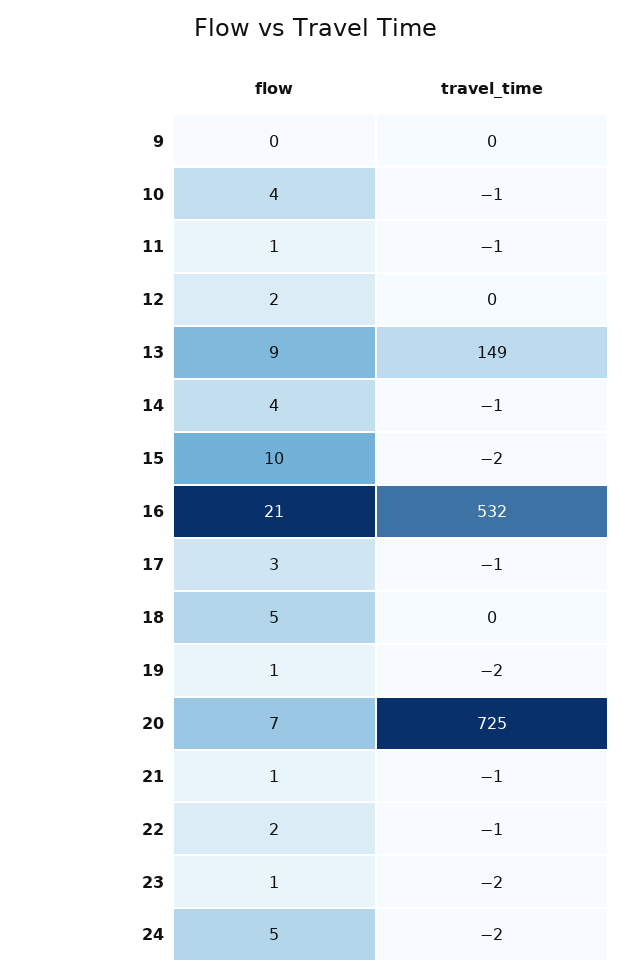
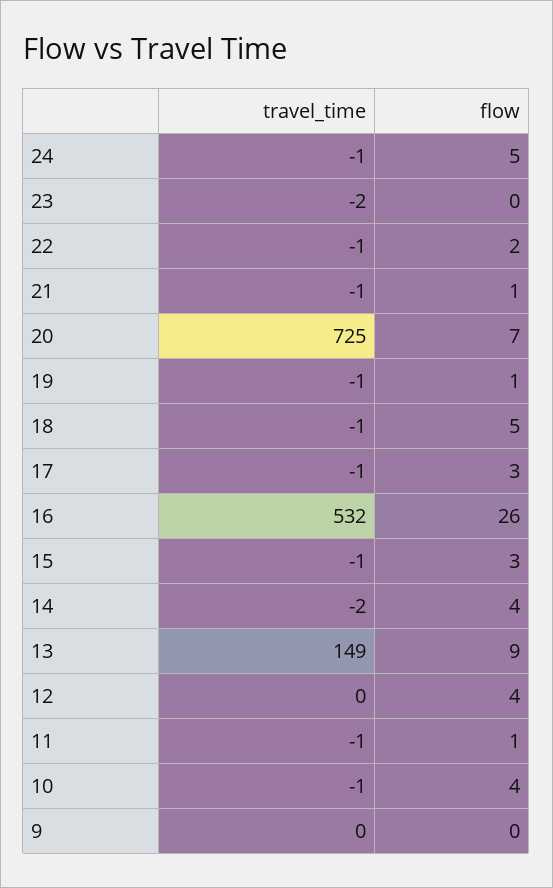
  {
    "flow": {
      "9": 0,
      "10": 4,
      "11": 1,
-     "12": 2,
+     "12": 4,
      "13": 9,
      "14": 4,
-     "15": 10,
+     "15": 3,
-     "16": 21,
+     "16": 26,
      "17": 3,
      "18": 5,
      "19": 1,
      "20": 7,
      "21": 1,
      "22": 2,
-     "23": 1,
+     "23": 0,
      "24": 5
    },
    "travel_time": {
      "9": 0,
      "10": -1,
      "11": -1,
      "12": 0,
      "13": 149,
-     "14": -1,
+     "14": -2,
-     "15": -2,
+     "15": -1,
      "16": 532,
      "17": -1,
-     "18": 0,
+     "18": -1,
-     "19": -2,
+     "19": -1,
      "20": 725,
      "21": -1,
      "22": -1,
      "23": -2,
-     "24": -2
+     "24": -1
    }
  }

